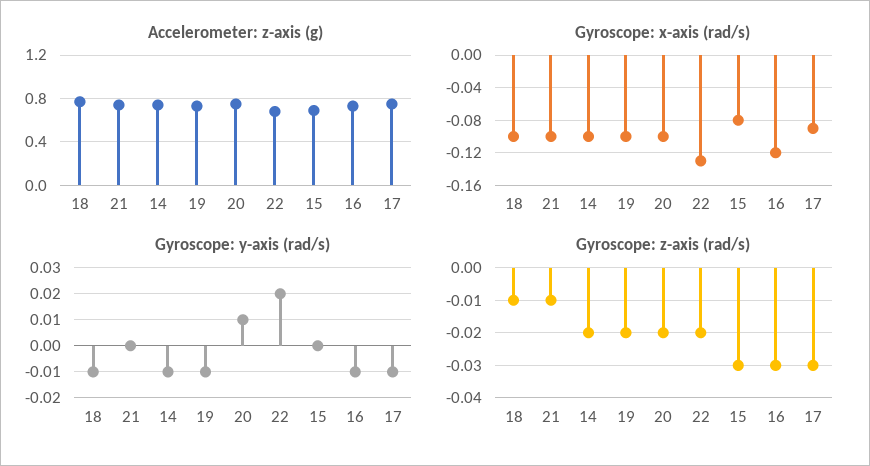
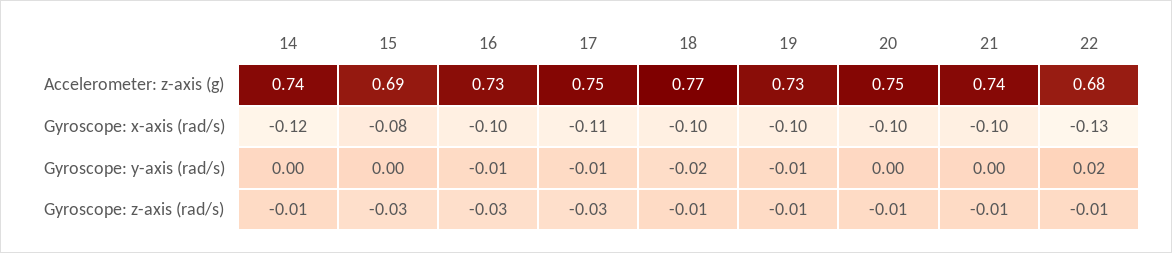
  {
    "Accelerometer: z-axis (g)": {
      "18": 0.77,
      "21": 0.74,
      "14": 0.74,
      "19": 0.73,
      "20": 0.75,
      "22": 0.68,
      "15": 0.69,
      "16": 0.73,
      "17": 0.75
    },
    "Gyroscope: x-axis (rad/s)": {
      "18": -0.1,
      "21": -0.1,
-     "14": -0.1,
+     "14": -0.12,
      "19": -0.1,
      "20": -0.1,
      "22": -0.13,
      "15": -0.08,
-     "16": -0.12,
+     "16": -0.1,
-     "17": -0.09
+     "17": -0.11
    },
    "Gyroscope: y-axis (rad/s)": {
-     "18": -0.01,
+     "18": -0.02,
      "21": 0,
-     "14": -0.01,
+     "14": 0,
      "19": -0.01,
-     "20": 0.01,
+     "20": 0,
      "22": 0.02,
      "15": 0,
      "16": -0.01,
      "17": -0.01
    },
    "Gyroscope: z-axis (rad/s)": {
      "18": -0.01,
      "21": -0.01,
-     "14": -0.02,
+     "14": -0.01,
-     "19": -0.02,
+     "19": -0.01,
-     "20": -0.02,
+     "20": -0.01,
-     "22": -0.02,
+     "22": -0.01,
      "15": -0.03,
      "16": -0.03,
      "17": -0.03
    }
  }

